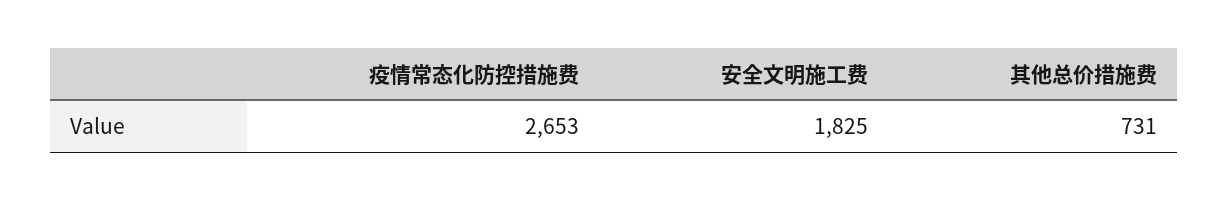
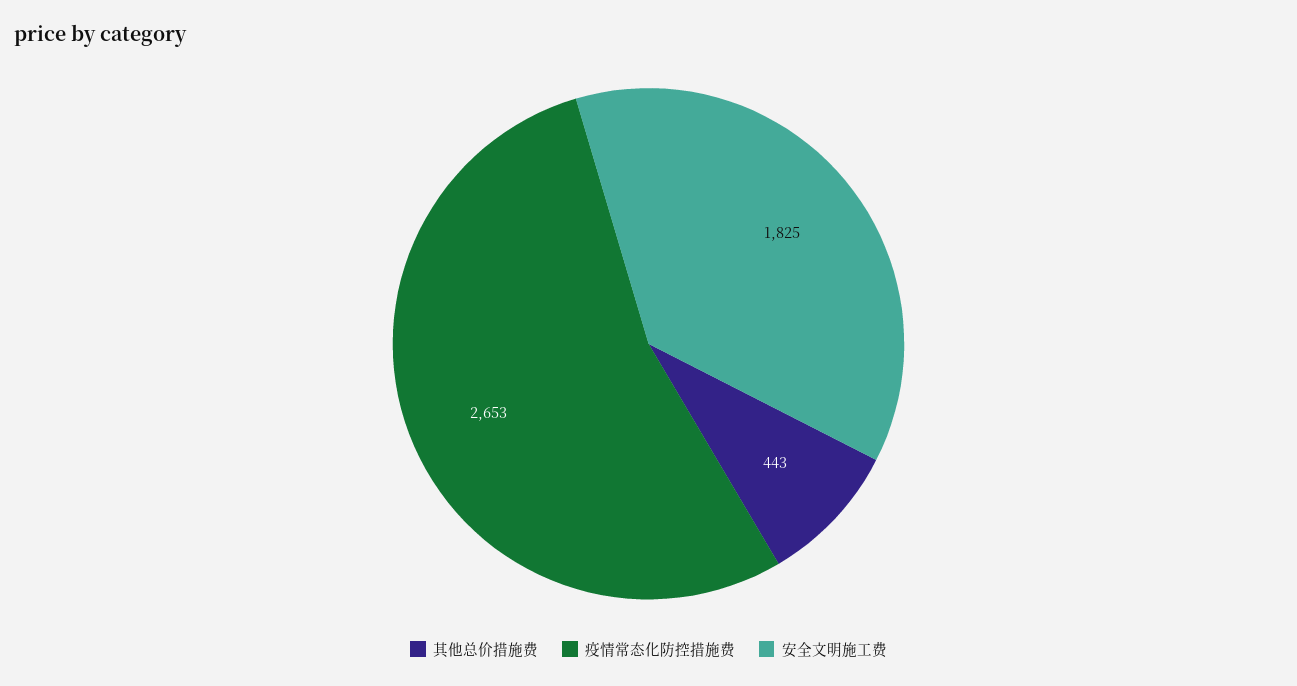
  {
    "疫情常态化防控措施费": 2653,
    "安全文明施工费": 1825,
-   "其他总价措施费": 731
+   "其他总价措施费": 443
  }

